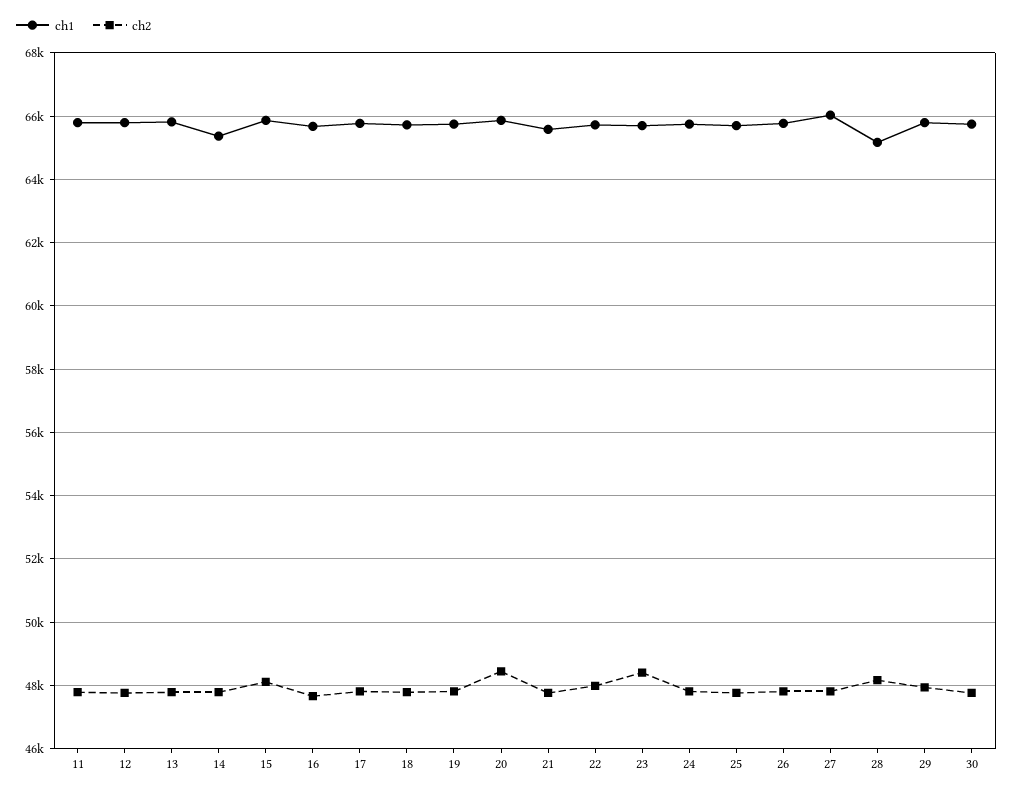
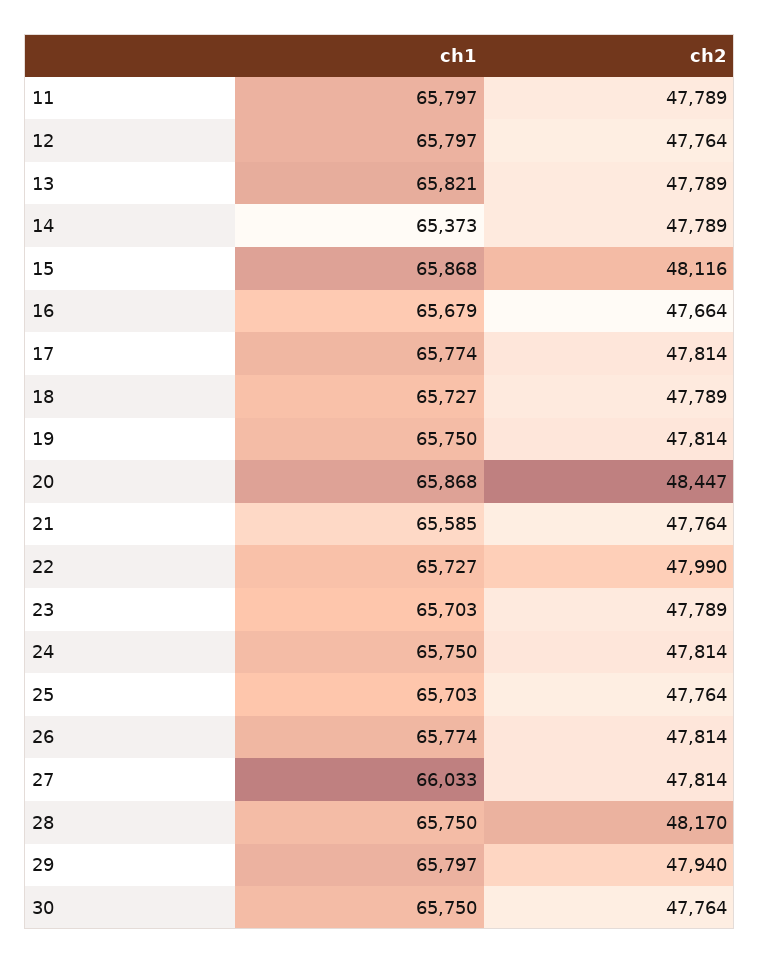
  {
    "ch1": {
      "11": 65797,
      "12": 65797,
      "13": 65821,
      "14": 65373,
      "15": 65868,
      "16": 65679,
      "17": 65774,
      "18": 65727,
      "19": 65750,
      "20": 65868,
      "21": 65585,
      "22": 65727,
      "23": 65703,
      "24": 65750,
      "25": 65703,
      "26": 65774,
      "27": 66033,
-     "28": 65200,
+     "28": 65750,
      "29": 65797,
      "30": 65750
    },
    "ch2": {
      "11": 47789,
      "12": 47764,
      "13": 47789,
      "14": 47789,
      "15": 48116,
      "16": 47664,
      "17": 47814,
      "18": 47789,
      "19": 47814,
      "20": 48447,
      "21": 47764,
      "22": 47990,
-     "23": 48400,
+     "23": 47789,
      "24": 47814,
      "25": 47764,
      "26": 47814,
      "27": 47814,
      "28": 48170,
      "29": 47940,
      "30": 47764
    }
  }

